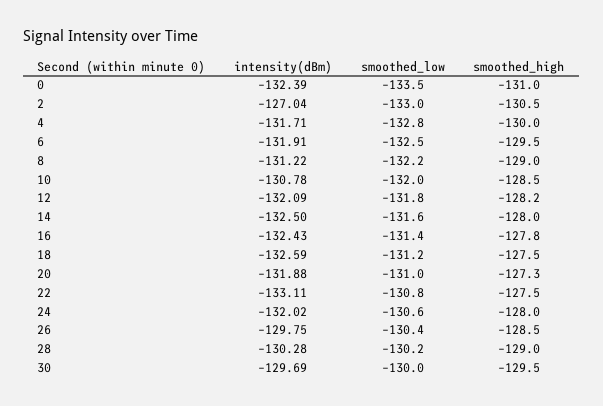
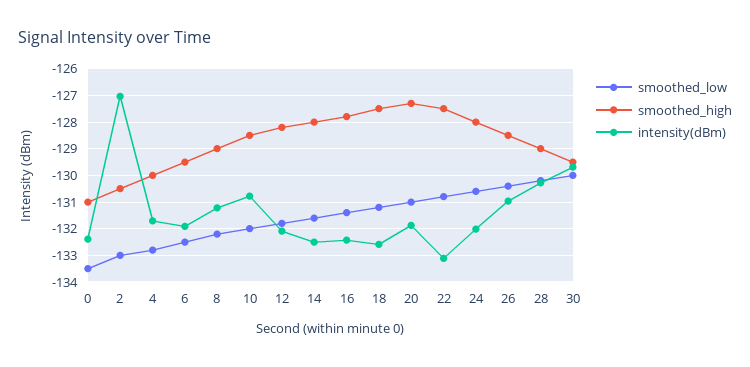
  {
    "intensity(dBm)": {
      "0": -132.39,
      "2": -127.04,
      "4": -131.71,
      "6": -131.91,
      "8": -131.22,
      "10": -130.78,
      "12": -132.09,
      "14": -132.5,
      "16": -132.43,
      "18": -132.59,
      "20": -131.88,
      "22": -133.11,
      "24": -132.02,
-     "26": -129.75,
+     "26": -131,
      "28": -130.28,
      "30": -129.69
    },
    "smoothed_low": {
      "0": -133.5,
      "2": -133,
      "4": -132.8,
      "6": -132.5,
      "8": -132.2,
      "10": -132,
      "12": -131.8,
      "14": -131.6,
      "16": -131.4,
      "18": -131.2,
      "20": -131,
      "22": -130.8,
      "24": -130.6,
      "26": -130.4,
      "28": -130.2,
      "30": -130
    },
    "smoothed_high": {
      "0": -131,
      "2": -130.5,
      "4": -130,
      "6": -129.5,
      "8": -129,
      "10": -128.5,
      "12": -128.2,
      "14": -128,
      "16": -127.8,
      "18": -127.5,
      "20": -127.3,
      "22": -127.5,
      "24": -128,
      "26": -128.5,
      "28": -129,
      "30": -129.5
    }
  }

